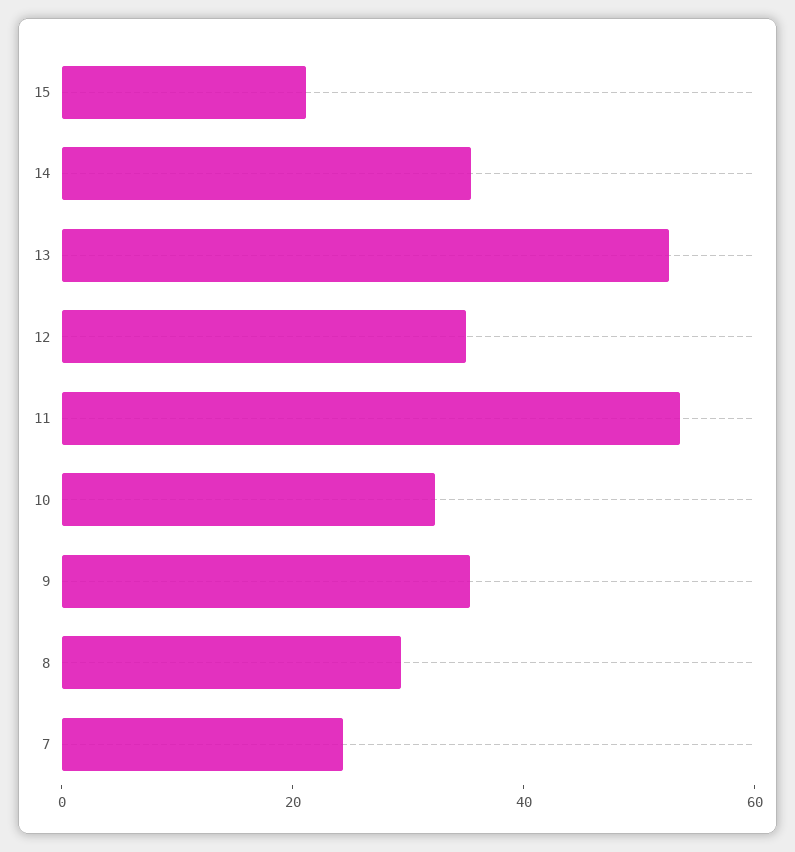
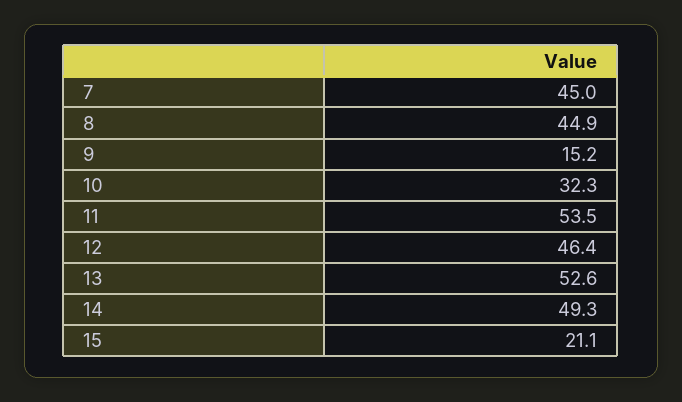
  {
    "15": 21.1,
-   "14": 35,
+   "14": 49.3,
    "13": 52.6,
-   "12": 35,
+   "12": 46.4,
    "11": 53.5,
    "10": 32.3,
-   "9": 35,
+   "9": 15.2,
-   "8": 30,
+   "8": 44.9,
-   "7": 25
+   "7": 45
  }

